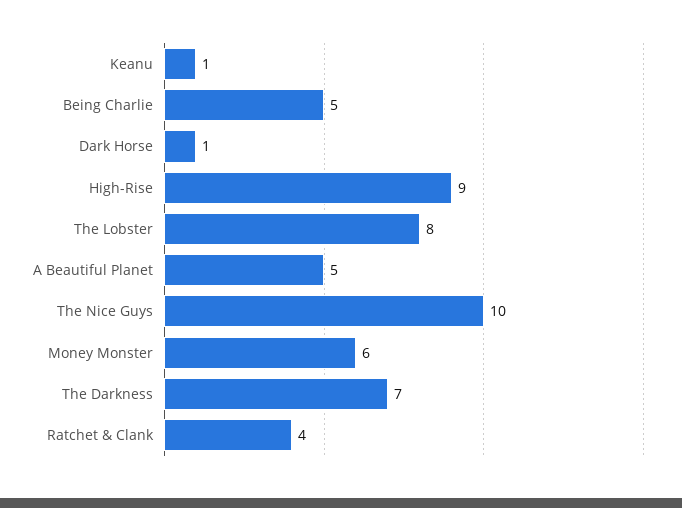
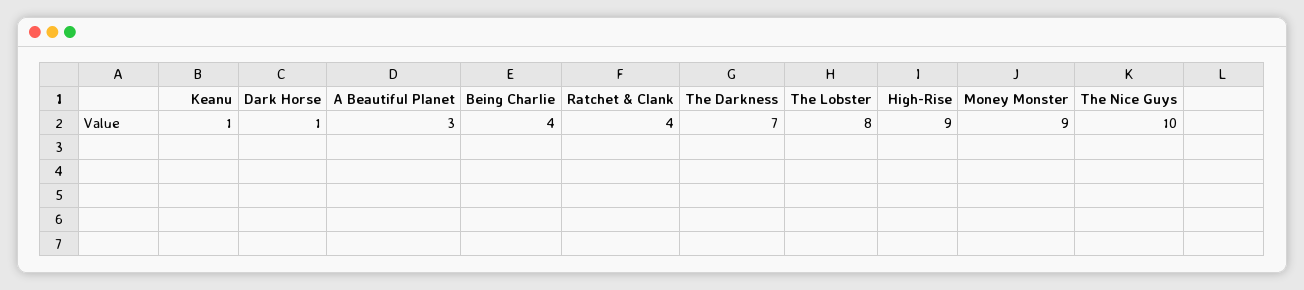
  {
    "Keanu": 1,
-   "Being Charlie": 5,
+   "Being Charlie": 4,
    "Dark Horse": 1,
    "High-Rise": 9,
    "The Lobster": 8,
-   "A Beautiful Planet": 5,
+   "A Beautiful Planet": 3,
    "The Nice Guys": 10,
-   "Money Monster": 6,
+   "Money Monster": 9,
    "The Darkness": 7,
    "Ratchet & Clank": 4
  }

